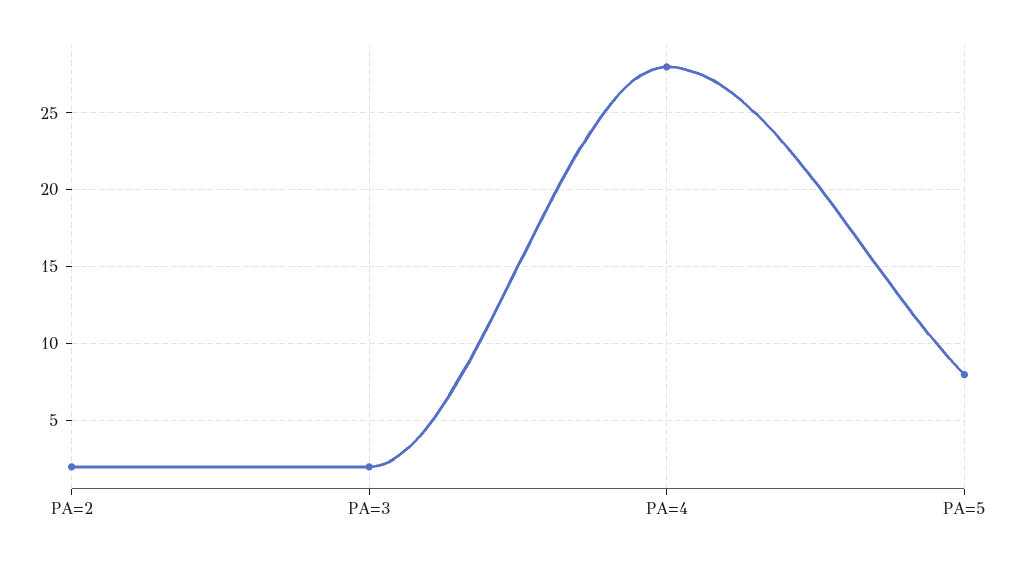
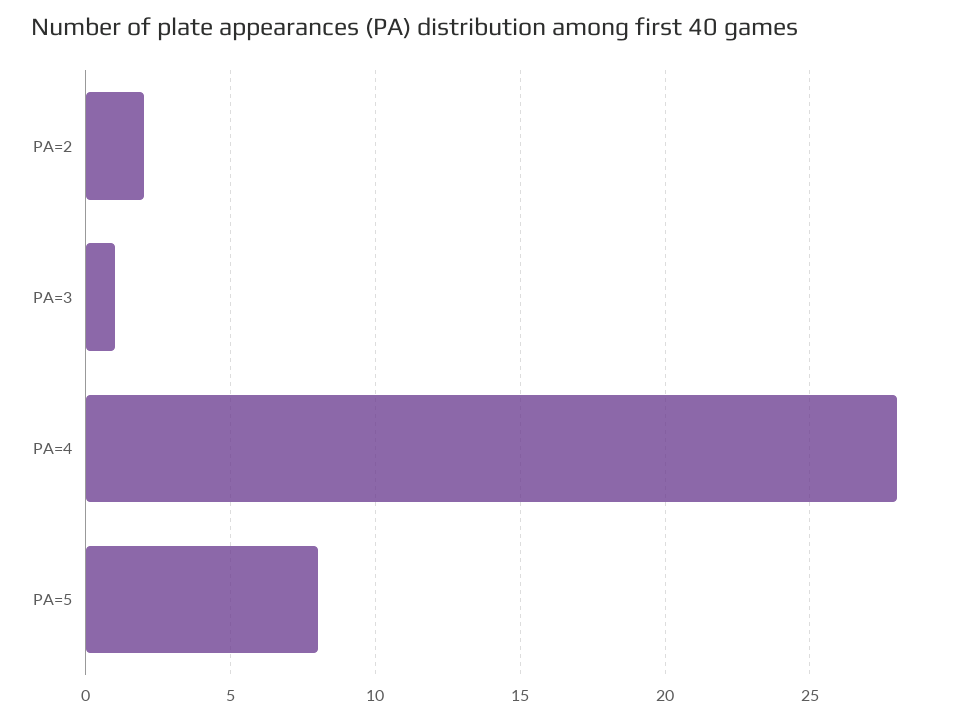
  {
    "PA=2": 2,
-   "PA=3": 2,
+   "PA=3": 1,
    "PA=4": 28,
    "PA=5": 8
  }

